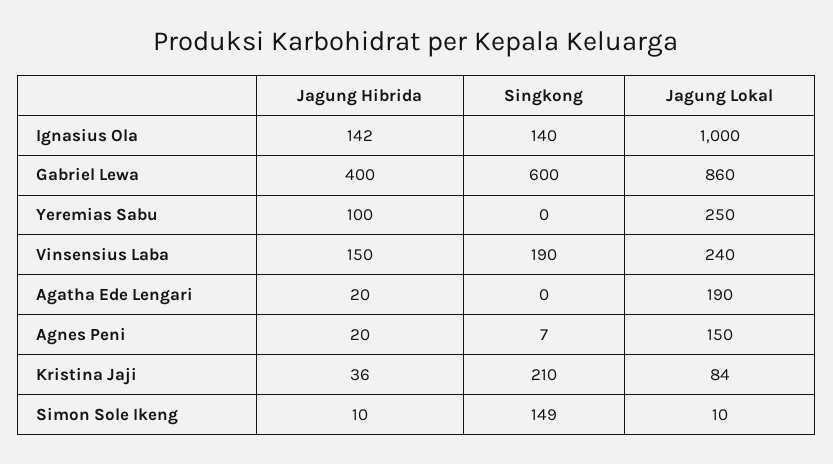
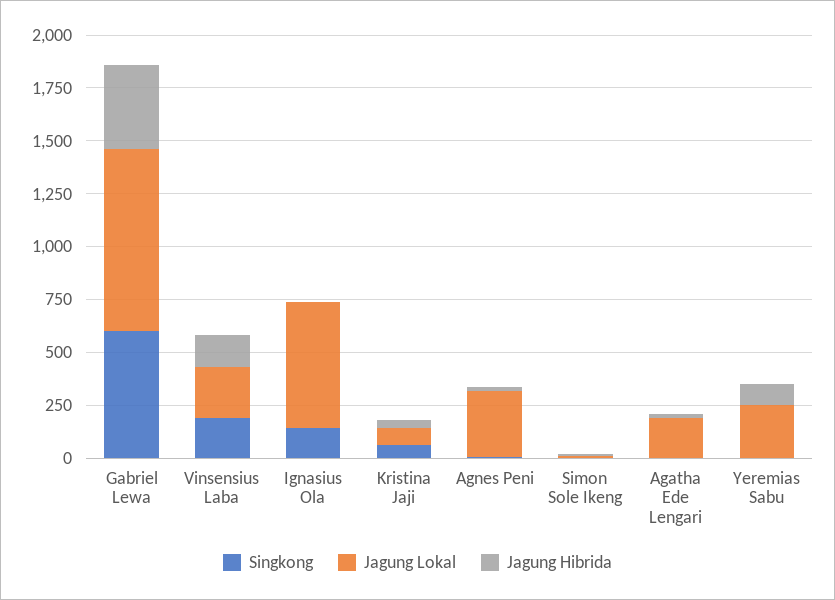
  {
    "Jagung Hibrida": {
-     "Ignasius Ola": 142,
+     "Ignasius Ola": 0,
      "Gabriel Lewa": 400,
      "Yeremias Sabu": 100,
      "Vinsensius Laba": 150,
      "Agatha Ede Lengari": 20,
      "Agnes Peni": 20,
      "Kristina Jaji": 36,
      "Simon Sole Ikeng": 10
    },
    "Singkong": {
      "Ignasius Ola": 140,
      "Gabriel Lewa": 600,
      "Yeremias Sabu": 0,
      "Vinsensius Laba": 190,
      "Agatha Ede Lengari": 0,
      "Agnes Peni": 7,
-     "Kristina Jaji": 210,
+     "Kristina Jaji": 50,
-     "Simon Sole Ikeng": 149
+     "Simon Sole Ikeng": 0
    },
    "Jagung Lokal": {
-     "Ignasius Ola": 1000,
+     "Ignasius Ola": 600,
      "Gabriel Lewa": 860,
      "Yeremias Sabu": 250,
      "Vinsensius Laba": 240,
      "Agatha Ede Lengari": 190,
-     "Agnes Peni": 150,
+     "Agnes Peni": 300,
      "Kristina Jaji": 84,
      "Simon Sole Ikeng": 10
    }
  }

